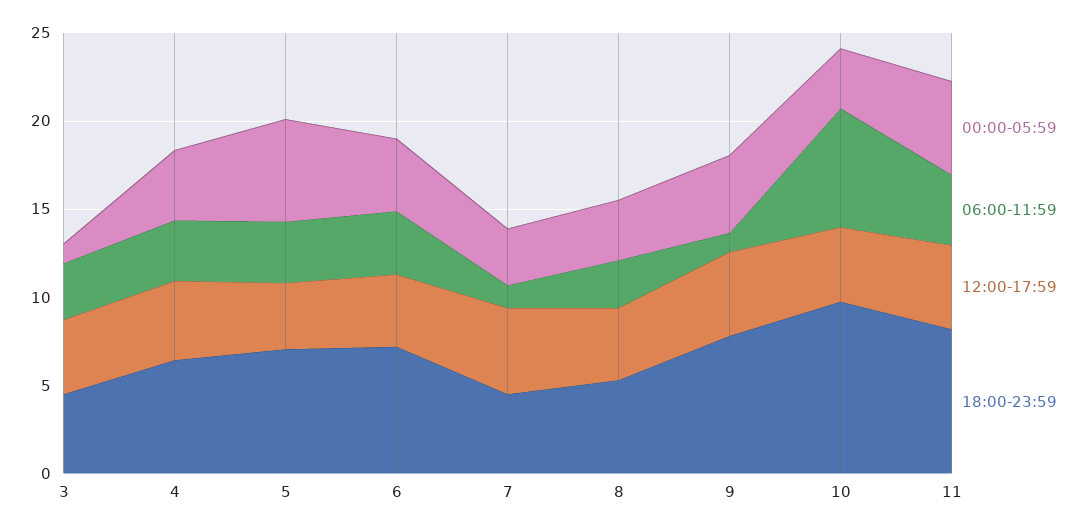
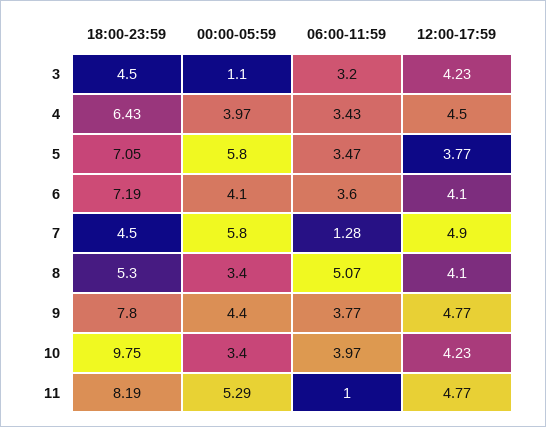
  {
    "00:00-05:59": {
      "3": 1.1,
      "4": 3.97,
      "5": 5.8,
      "6": 4.1,
-     "7": 3,
+     "7": 5.8,
      "8": 3.4,
      "9": 4.4,
      "10": 3.4,
      "11": 5.29
    },
    "06:00-11:59": {
      "3": 3.2,
      "4": 3.43,
      "5": 3.47,
      "6": 3.6,
      "7": 1.28,
-     "8": 3,
+     "8": 5.07,
-     "9": 1,
+     "9": 3.77,
-     "10": 7,
+     "10": 3.97,
-     "11": 4
+     "11": 1
    },
    "12:00-17:59": {
      "3": 4.23,
      "4": 4.5,
      "5": 3.77,
      "6": 4.1,
      "7": 4.9,
      "8": 4.1,
      "9": 4.77,
      "10": 4.23,
      "11": 4.77
    },
    "18:00-23:59": {
      "3": 4.5,
      "4": 6.43,
      "5": 7.05,
      "6": 7.19,
      "7": 4.5,
      "8": 5.3,
      "9": 7.8,
      "10": 9.75,
      "11": 8.19
    }
  }

